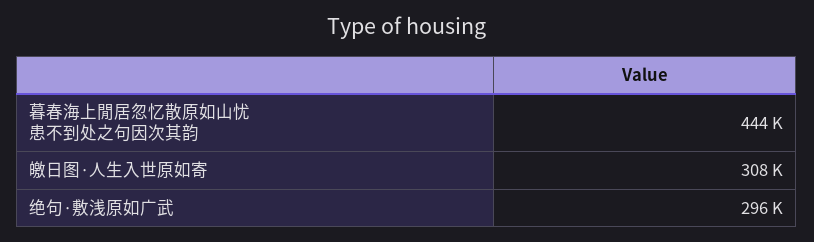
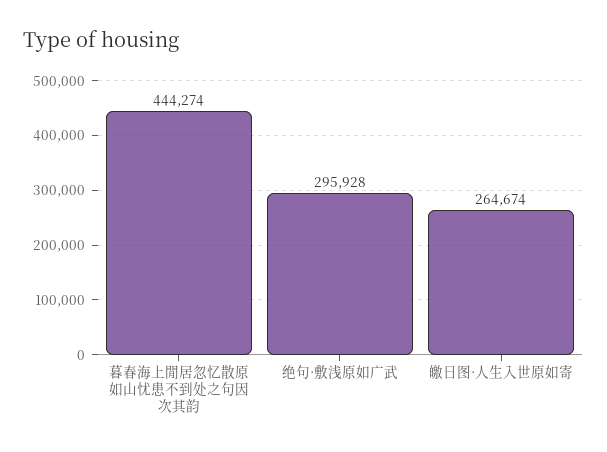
  {
    "暮春海上閒居忽忆散原如山忧患不到处之句因次其韵": 444274,
-   "皦日图·人生入世原如寄": 308000,
+   "皦日图·人生入世原如寄": 264674,
    "绝句·敷浅原如广武": 295928
  }

